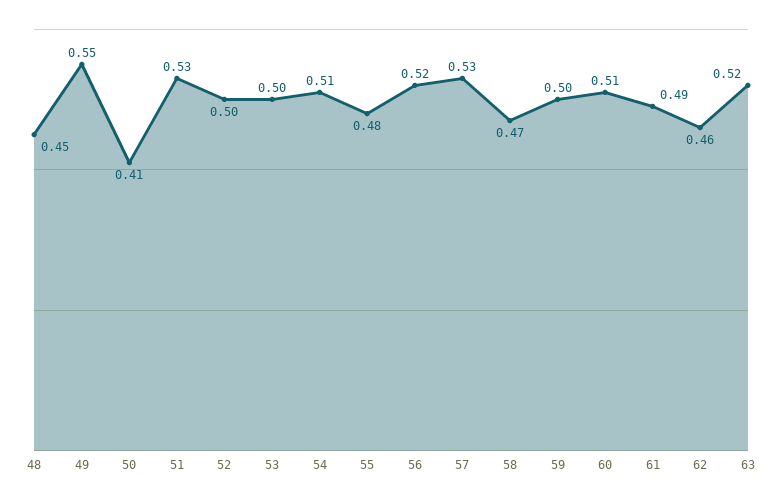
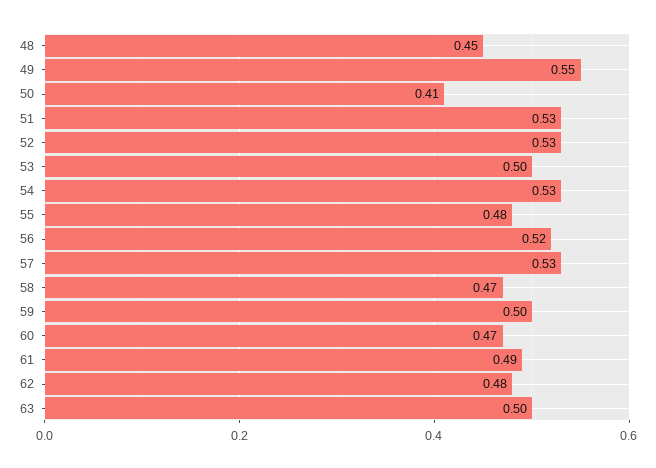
  {
    "48": 0.45,
    "49": 0.55,
    "50": 0.41,
    "51": 0.53,
-   "52": 0.5,
+   "52": 0.53,
    "53": 0.5,
-   "54": 0.51,
+   "54": 0.53,
    "55": 0.48,
    "56": 0.52,
    "57": 0.53,
    "58": 0.47,
    "59": 0.5,
-   "60": 0.51,
+   "60": 0.47,
    "61": 0.49,
-   "62": 0.46,
+   "62": 0.48,
-   "63": 0.52
+   "63": 0.5
  }

